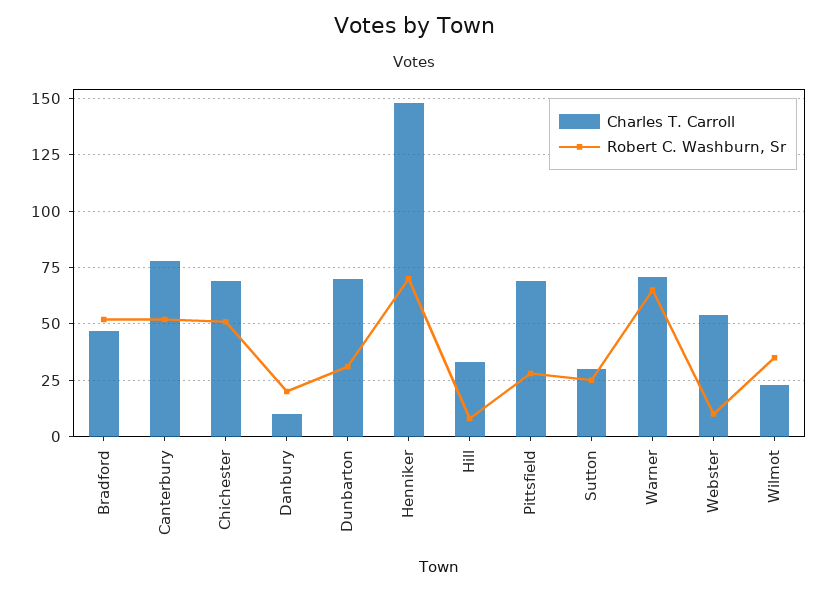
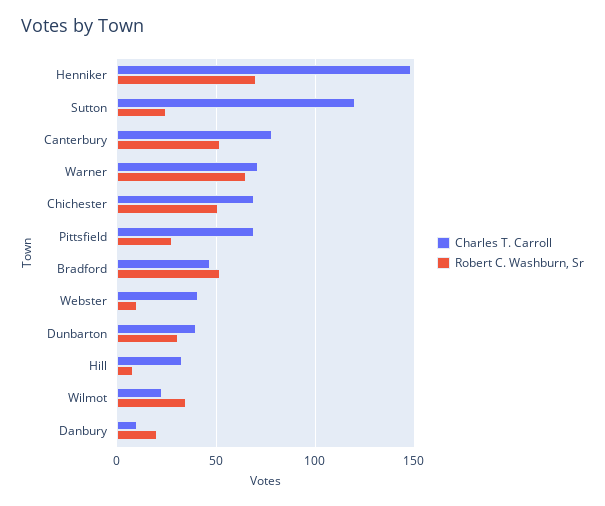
  {
    "Charles T. Carroll": {
      "Bradford": 45,
      "Canterbury": 80,
      "Chichester": 70,
      "Danbury": 10,
-     "Dunbarton": 70,
+     "Dunbarton": 40,
      "Henniker": 150,
      "Hill": 35,
      "Pittsfield": 70,
-     "Sutton": 30,
+     "Sutton": 120,
      "Warner": 70,
-     "Webster": 55,
+     "Webster": 40,
      "Wilmot": 25
    },
    "Robert C. Washburn, Sr": {
      "Bradford": 50,
      "Canterbury": 50,
      "Chichester": 50,
      "Danbury": 20,
      "Dunbarton": 30,
      "Henniker": 70,
      "Hill": 10,
      "Pittsfield": 30,
      "Sutton": 25,
      "Warner": 65,
      "Webster": 10,
      "Wilmot": 35
    }
  }

